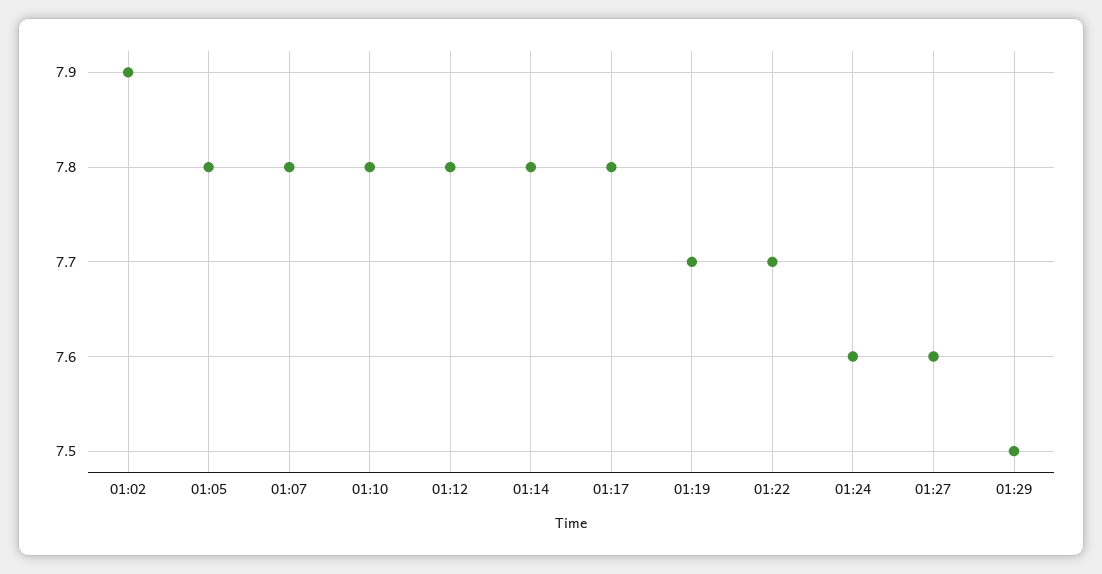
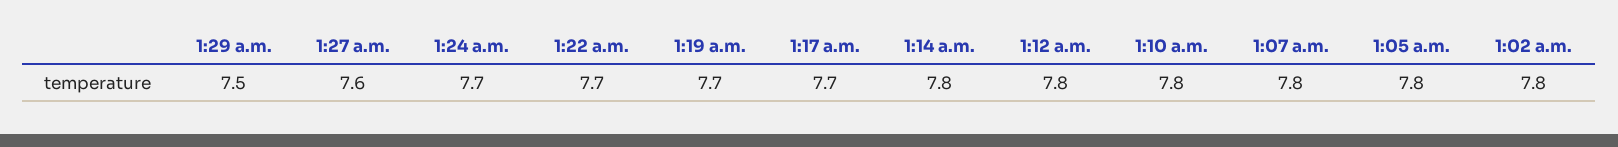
  {
-   "01:02": 7.9,
+   "01:02": 7.8,
    "01:05": 7.8,
    "01:07": 7.8,
    "01:10": 7.8,
    "01:12": 7.8,
    "01:14": 7.8,
-   "01:17": 7.8,
+   "01:17": 7.7,
    "01:19": 7.7,
    "01:22": 7.7,
-   "01:24": 7.6,
+   "01:24": 7.7,
    "01:27": 7.6,
    "01:29": 7.5
  }

